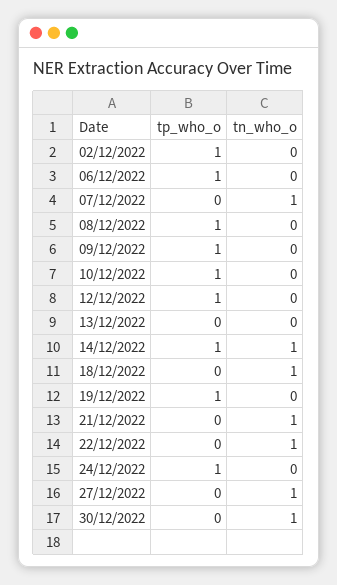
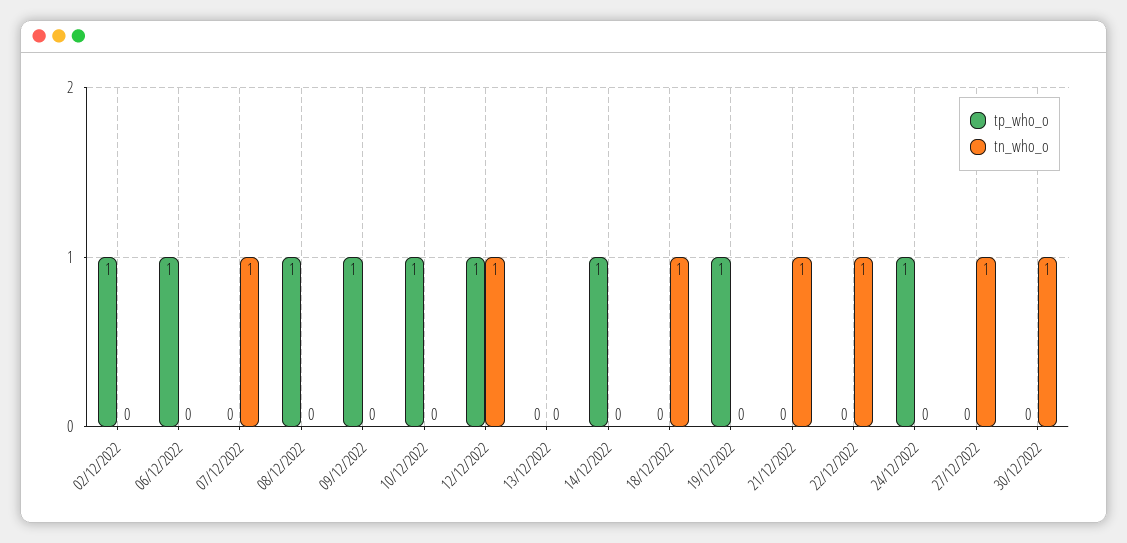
  {
    "tp_who_o": {
      "02/12/2022": 1,
      "06/12/2022": 1,
      "07/12/2022": 0,
      "08/12/2022": 1,
      "09/12/2022": 1,
      "10/12/2022": 1,
      "12/12/2022": 1,
      "13/12/2022": 0,
      "14/12/2022": 1,
      "18/12/2022": 0,
      "19/12/2022": 1,
      "21/12/2022": 0,
      "22/12/2022": 0,
      "24/12/2022": 1,
      "27/12/2022": 0,
      "30/12/2022": 0
    },
    "tn_who_o": {
      "02/12/2022": 0,
      "06/12/2022": 0,
      "07/12/2022": 1,
      "08/12/2022": 0,
      "09/12/2022": 0,
      "10/12/2022": 0,
-     "12/12/2022": 0,
+     "12/12/2022": 1,
      "13/12/2022": 0,
-     "14/12/2022": 1,
+     "14/12/2022": 0,
      "18/12/2022": 1,
      "19/12/2022": 0,
      "21/12/2022": 1,
      "22/12/2022": 1,
      "24/12/2022": 0,
      "27/12/2022": 1,
      "30/12/2022": 1
    }
  }

